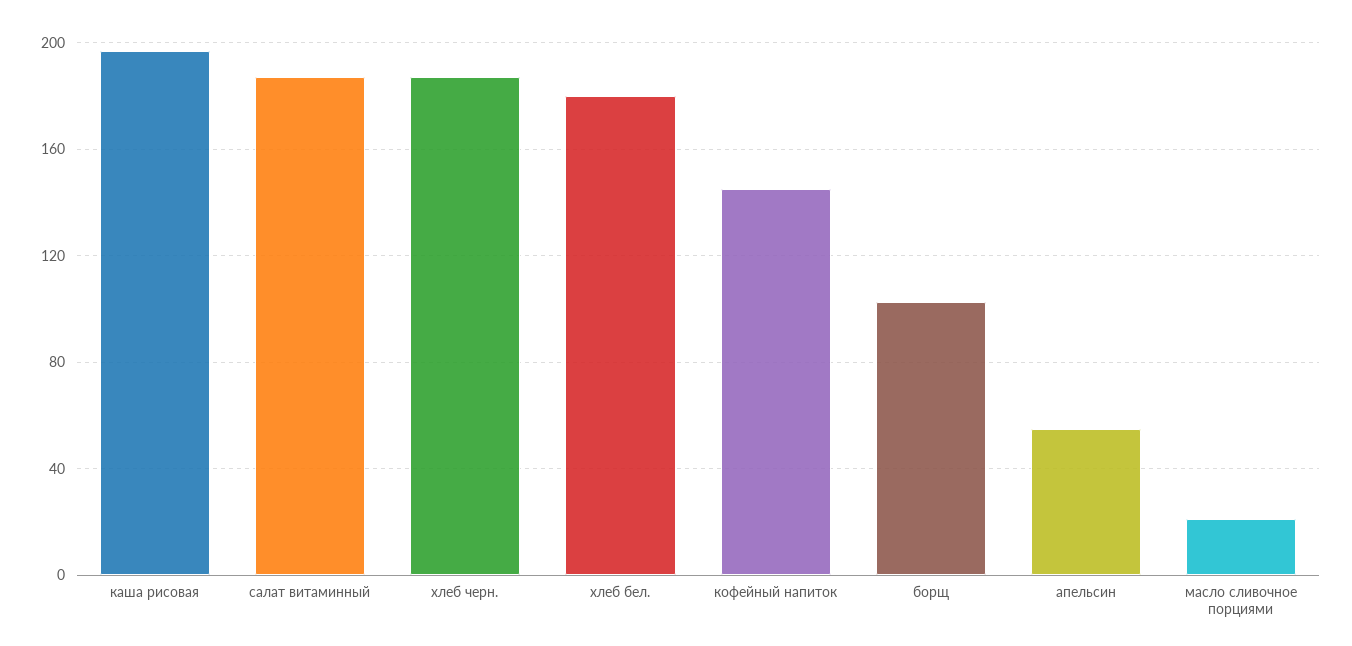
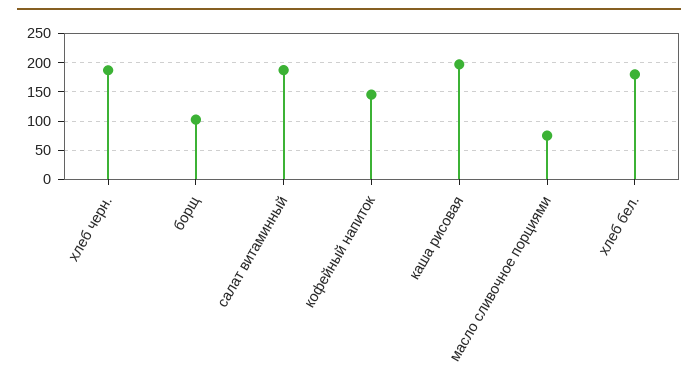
  {
    "каша рисовая": 195,
    "салат витаминный": 185,
    "хлеб черн.": 185,
    "хлеб бел.": 180,
    "кофейный напиток": 145,
    "борщ": 105,
-   "апельсин": 55,
-   "масло сливочное порциями": 20
+   "масло сливочное порциями": 75
  }

